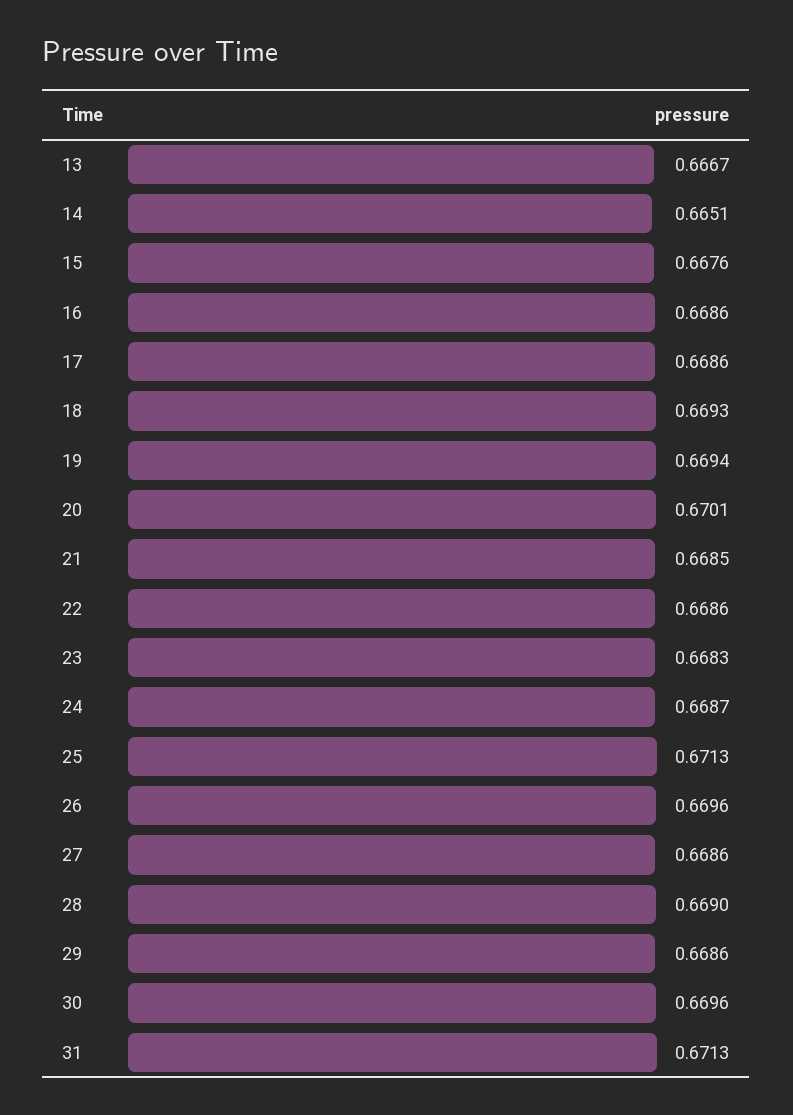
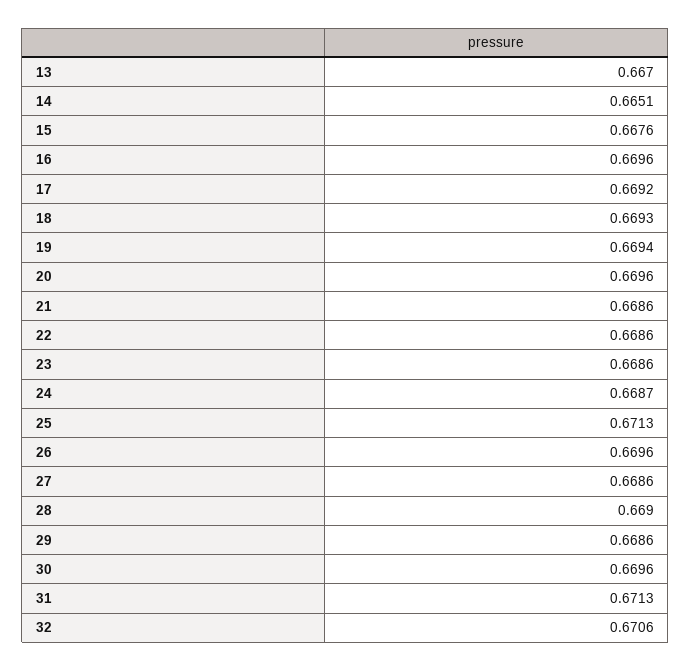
  {
-   "13": 0.6667,
+   "13": 0.667,
    "14": 0.6651,
    "15": 0.6676,
-   "16": 0.6686,
+   "16": 0.6696,
-   "17": 0.6686,
+   "17": 0.6692,
    "18": 0.6693,
    "19": 0.6694,
-   "20": 0.6701,
+   "20": 0.6696,
-   "21": 0.6685,
+   "21": 0.6686,
    "22": 0.6686,
-   "23": 0.6683,
+   "23": 0.6686,
    "24": 0.6687,
    "25": 0.6713,
    "26": 0.6696,
    "27": 0.6686,
    "28": 0.669,
    "29": 0.6686,
    "30": 0.6696,
-   "31": 0.6713
+   "31": 0.6713,
+   "32": 0.6706
  }

